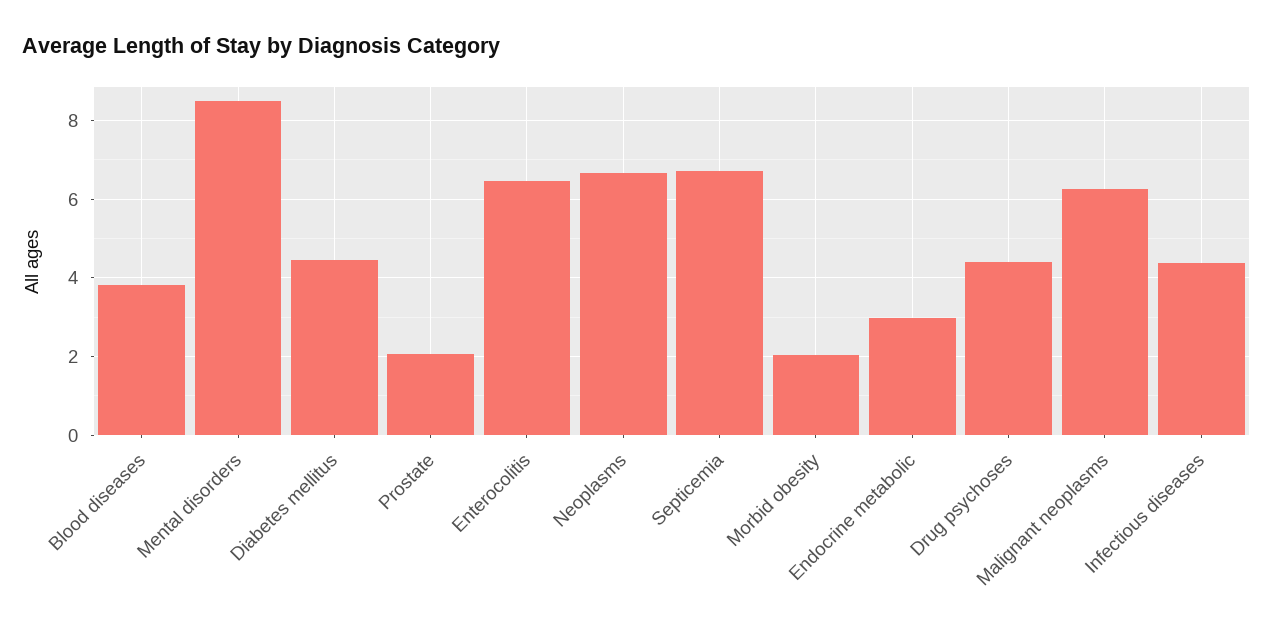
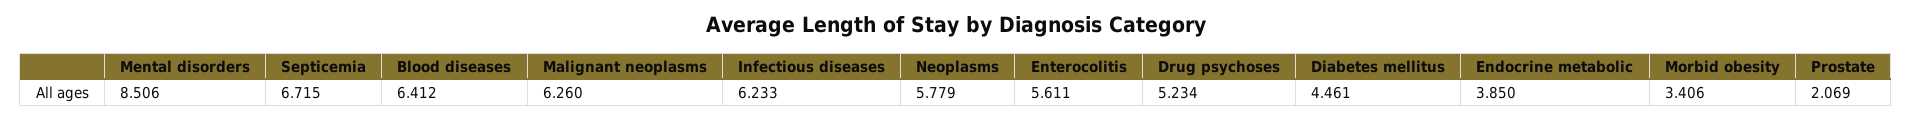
  {
-   "Blood diseases": 3.8,
+   "Blood diseases": 6.412,
    "Mental disorders": 8.506,
    "Diabetes mellitus": 4.461,
    "Prostate": 2.069,
-   "Enterocolitis": 6.4,
+   "Enterocolitis": 5.611,
-   "Neoplasms": 6.6,
+   "Neoplasms": 5.779,
    "Septicemia": 6.715,
-   "Morbid obesity": 2,
+   "Morbid obesity": 3.406,
-   "Endocrine metabolic": 3,
+   "Endocrine metabolic": 3.85,
-   "Drug psychoses": 4.4,
+   "Drug psychoses": 5.234,
    "Malignant neoplasms": 6.26,
-   "Infectious diseases": 4.4
+   "Infectious diseases": 6.233
  }

